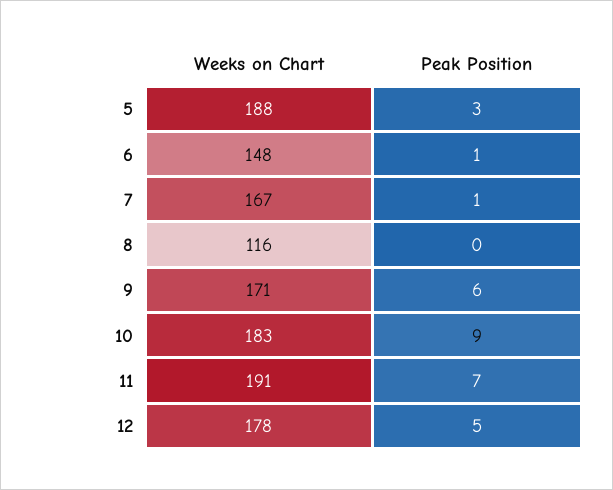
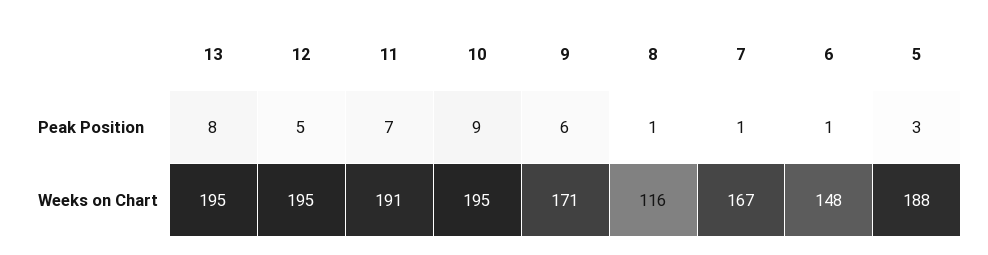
  {
    "Weeks on Chart": {
      "5": 188,
      "6": 148,
      "7": 167,
      "8": 116,
      "9": 171,
-     "10": 183,
+     "10": 195,
      "11": 191,
-     "12": 178
+     "12": 195,
+     "13": 195
    },
    "Peak Position": {
      "5": 3,
      "6": 1,
      "7": 1,
-     "8": 0,
+     "8": 1,
      "9": 6,
      "10": 9,
      "11": 7,
-     "12": 5
+     "12": 5,
+     "13": 8
    }
  }

